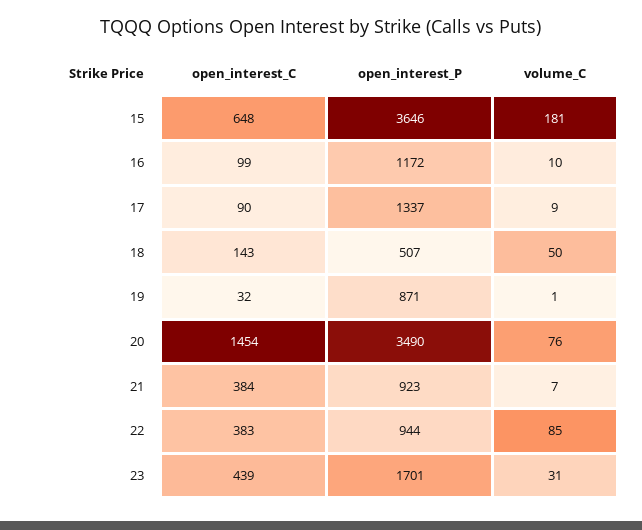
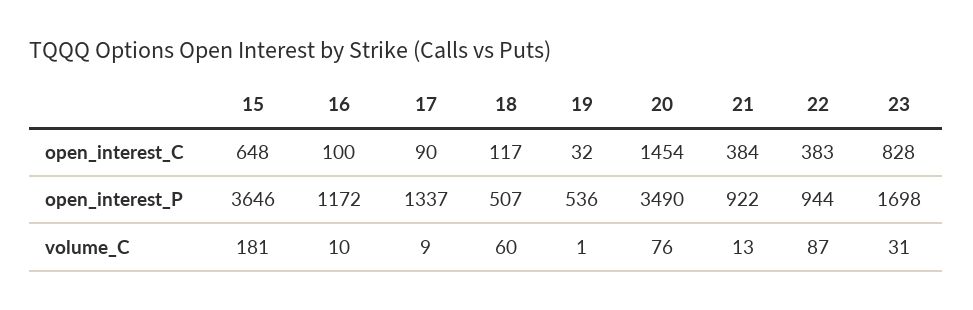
  {
    "open_interest_C": {
      "15": 648,
-     "16": 99,
+     "16": 100,
      "17": 90,
-     "18": 143,
+     "18": 117,
      "19": 32,
      "20": 1454,
      "21": 384,
      "22": 383,
-     "23": 439
+     "23": 828
    },
    "open_interest_P": {
      "15": 3646,
      "16": 1172,
      "17": 1337,
      "18": 507,
-     "19": 871,
+     "19": 536,
      "20": 3490,
-     "21": 923,
+     "21": 922,
      "22": 944,
-     "23": 1701
+     "23": 1698
    },
    "volume_C": {
      "15": 181,
      "16": 10,
      "17": 9,
-     "18": 50,
+     "18": 60,
      "19": 1,
      "20": 76,
-     "21": 7,
+     "21": 13,
-     "22": 85,
+     "22": 87,
      "23": 31
    }
  }

